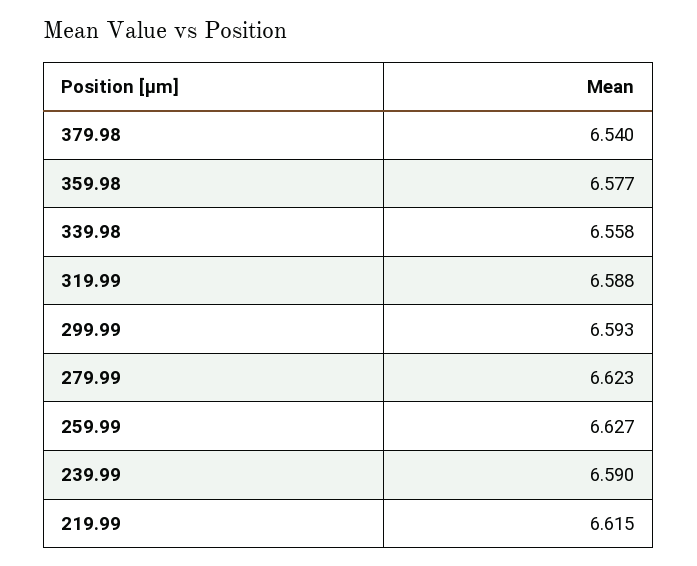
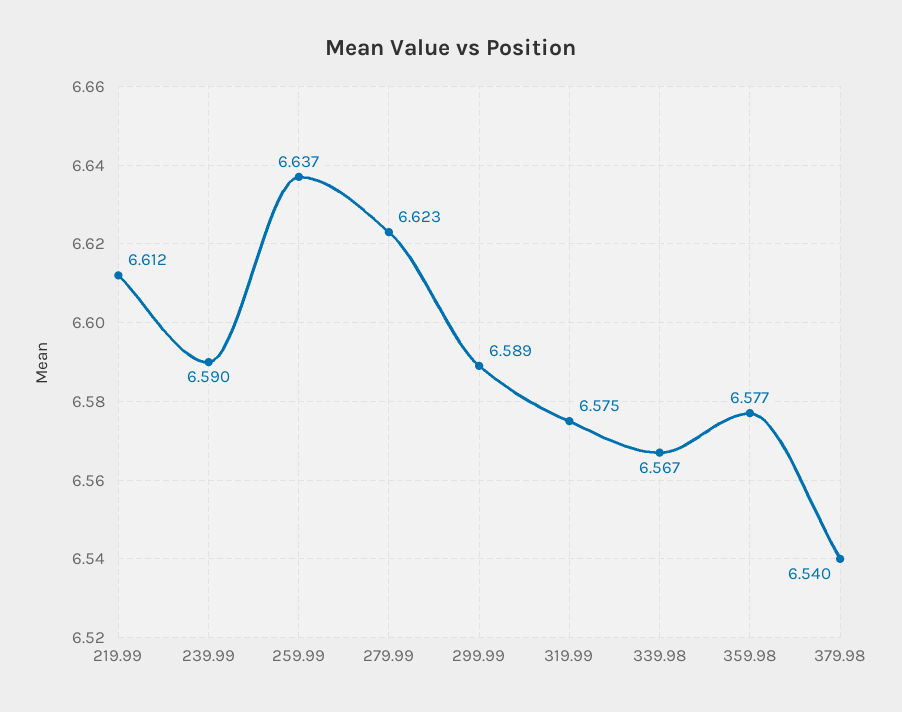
  {
    "379.98": 6.54,
    "359.98": 6.577,
-   "339.98": 6.558,
+   "339.98": 6.567,
-   "319.99": 6.588,
+   "319.99": 6.575,
-   "299.99": 6.593,
+   "299.99": 6.589,
    "279.99": 6.623,
-   "259.99": 6.627,
+   "259.99": 6.637,
    "239.99": 6.59,
-   "219.99": 6.615
+   "219.99": 6.612
  }

